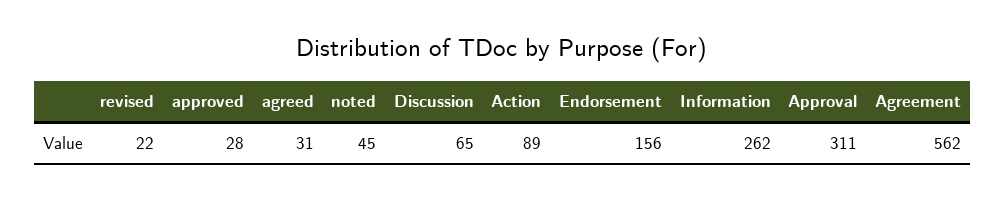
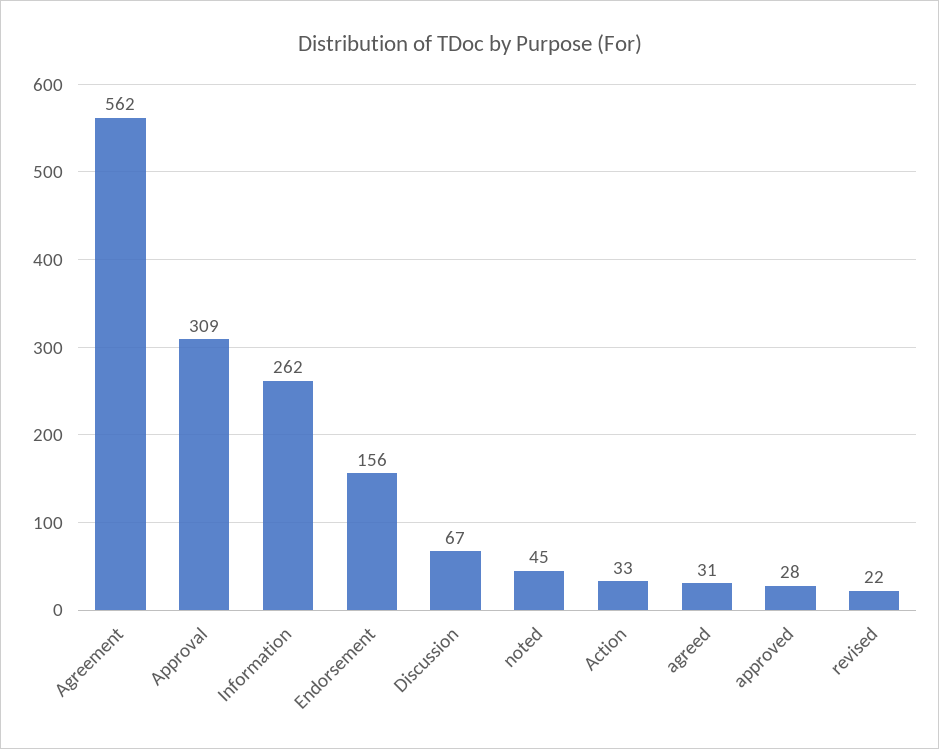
  {
    "revised": 22,
    "approved": 28,
    "agreed": 31,
    "noted": 45,
-   "Discussion": 65,
+   "Discussion": 67,
-   "Action": 89,
+   "Action": 33,
    "Endorsement": 156,
    "Information": 262,
-   "Approval": 311,
+   "Approval": 309,
    "Agreement": 562
  }

